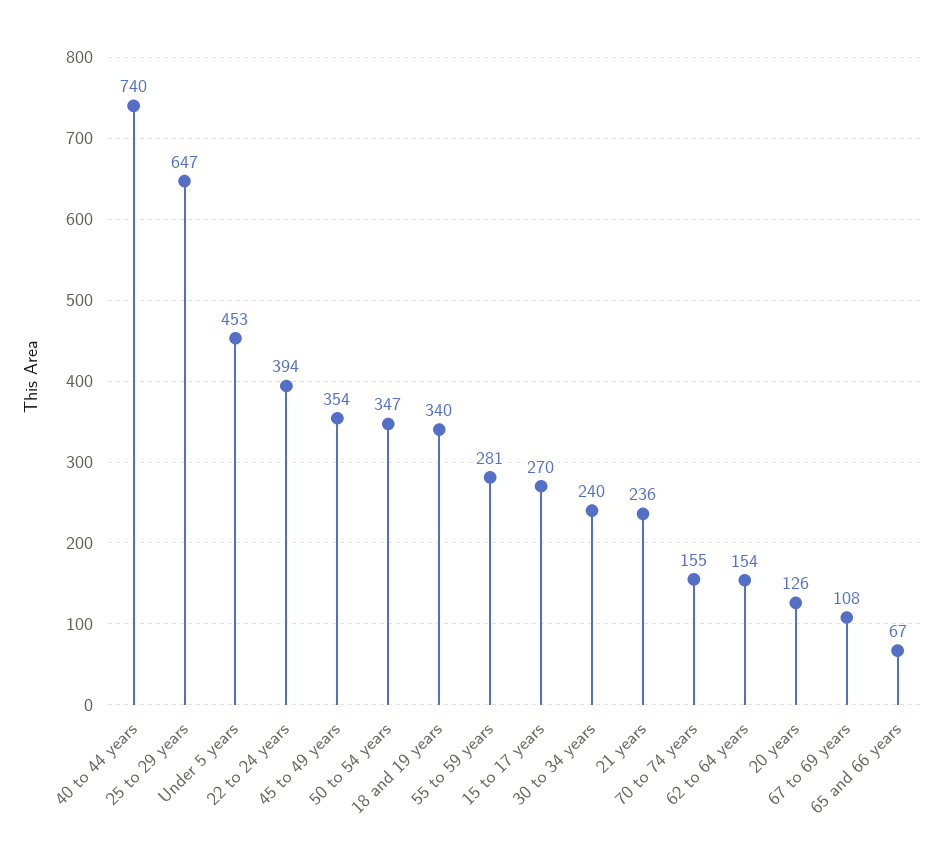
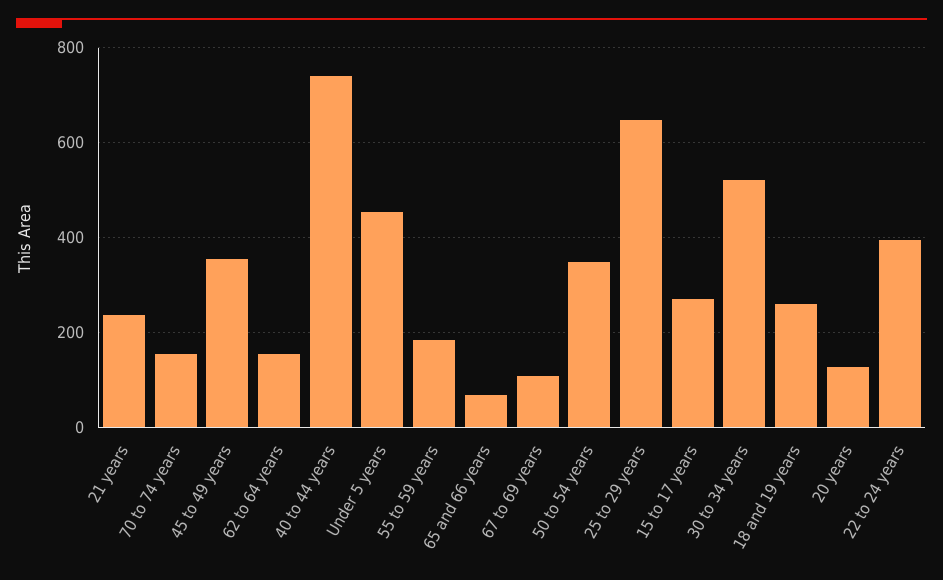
  {
    "40 to 44 years": 740,
    "25 to 29 years": 647,
    "Under 5 years": 453,
    "22 to 24 years": 394,
    "45 to 49 years": 354,
    "50 to 54 years": 347,
-   "18 and 19 years": 340,
+   "18 and 19 years": 260,
-   "55 to 59 years": 281,
+   "55 to 59 years": 180,
    "15 to 17 years": 270,
-   "30 to 34 years": 240,
+   "30 to 34 years": 520,
    "21 years": 236,
    "70 to 74 years": 155,
    "62 to 64 years": 154,
    "20 years": 126,
    "67 to 69 years": 108,
    "65 and 66 years": 67
  }

